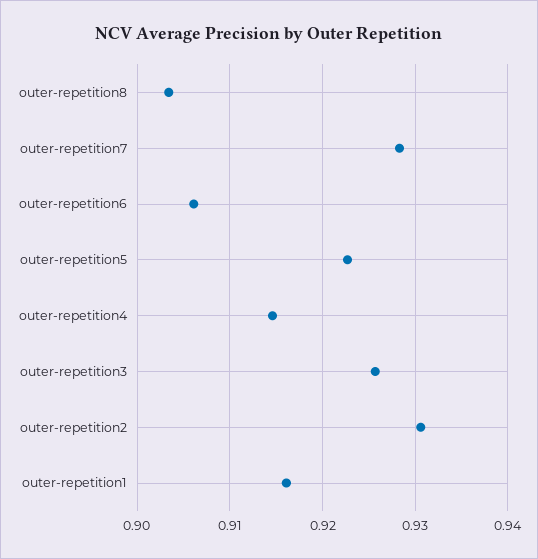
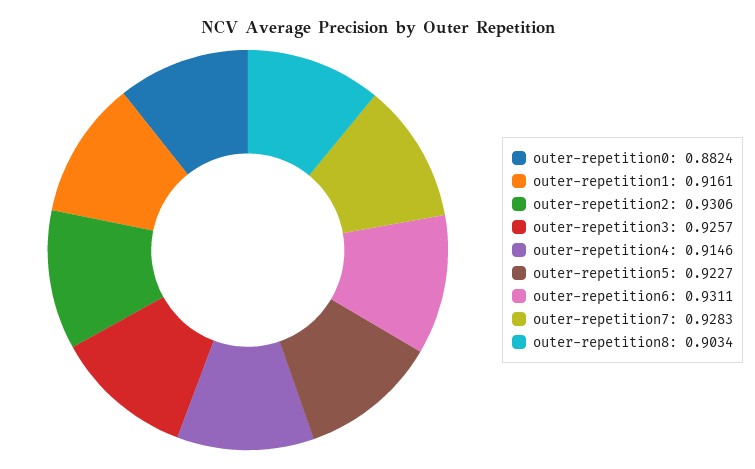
  {
    "outer-repetition8": 0.9034,
    "outer-repetition7": 0.9283,
-   "outer-repetition6": 0.906,
+   "outer-repetition6": 0.9311,
    "outer-repetition5": 0.9227,
    "outer-repetition4": 0.9146,
    "outer-repetition3": 0.9257,
    "outer-repetition2": 0.9306,
-   "outer-repetition1": 0.9161
+   "outer-repetition1": 0.9161,
+   "outer-repetition0": 0.8824
  }

